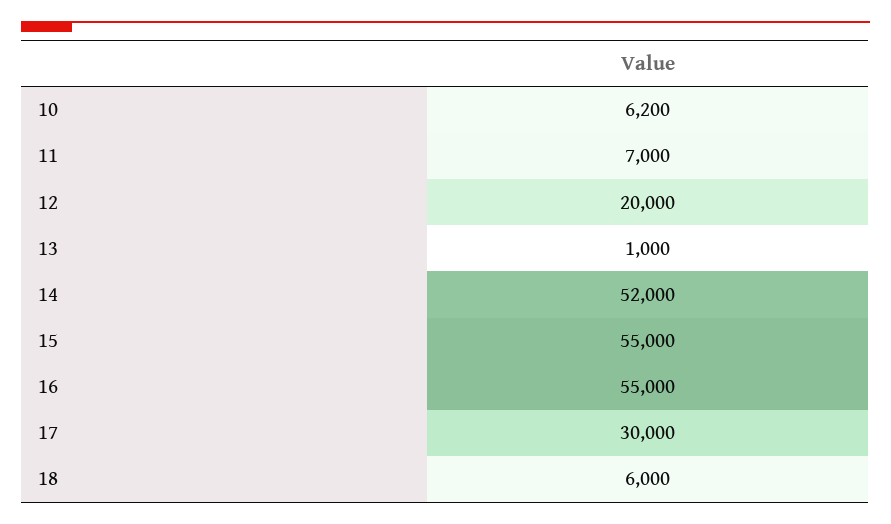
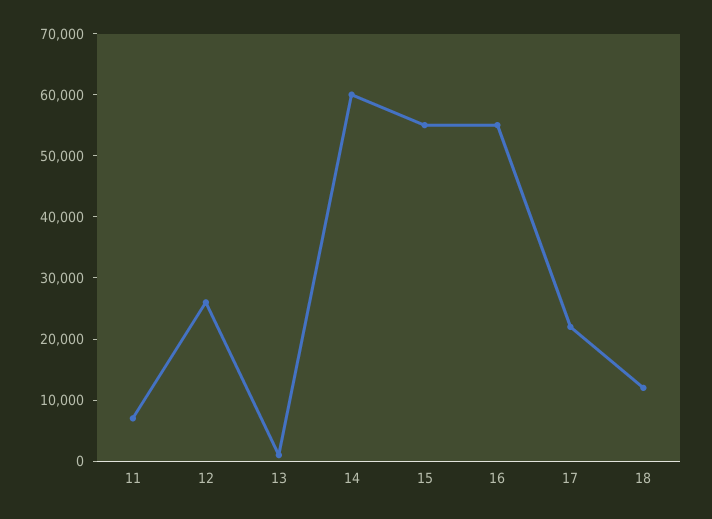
  {
-   "10": 6200,
    "11": 7000,
-   "12": 20000,
+   "12": 26000,
    "13": 1000,
-   "14": 52000,
+   "14": 60000,
    "15": 55000,
    "16": 55000,
-   "17": 30000,
+   "17": 22000,
-   "18": 6000
+   "18": 12000
  }

